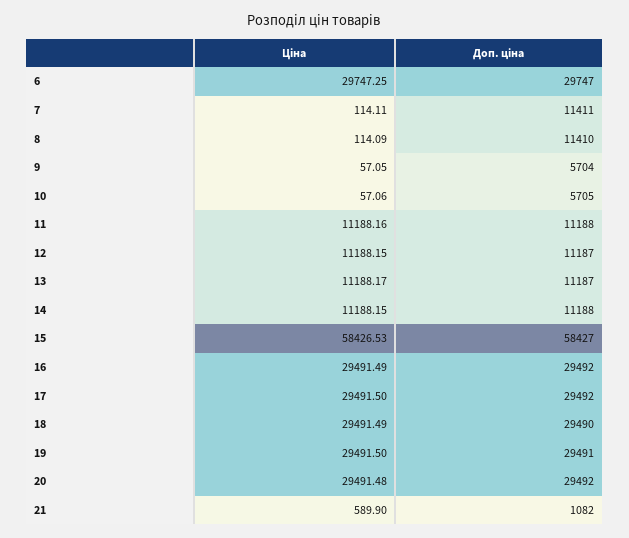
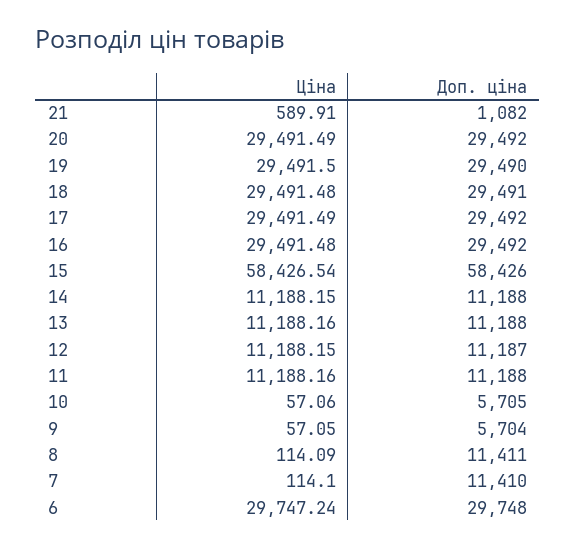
  {
    "Ціна": {
-     "6": 29747.25,
+     "6": 29747.24,
-     "7": 114.11,
+     "7": 114.1,
      "8": 114.09,
      "9": 57.05,
      "10": 57.06,
      "11": 11188.16,
      "12": 11188.15,
-     "13": 11188.17,
+     "13": 11188.16,
      "14": 11188.15,
-     "15": 58426.53,
+     "15": 58426.54,
-     "16": 29491.49,
+     "16": 29491.48,
-     "17": 29491.5,
+     "17": 29491.49,
-     "18": 29491.49,
+     "18": 29491.48,
      "19": 29491.5,
-     "20": 29491.48,
+     "20": 29491.49,
-     "21": 589.9
+     "21": 589.91
    },
    "Доп. ціна": {
-     "6": 29747,
+     "6": 29748,
-     "7": 11411,
+     "7": 11410,
-     "8": 11410,
+     "8": 11411,
      "9": 5704,
      "10": 5705,
      "11": 11188,
      "12": 11187,
-     "13": 11187,
+     "13": 11188,
      "14": 11188,
-     "15": 58427,
+     "15": 58426,
      "16": 29492,
      "17": 29492,
-     "18": 29490,
+     "18": 29491,
-     "19": 29491,
+     "19": 29490,
      "20": 29492,
      "21": 1082
    }
  }

